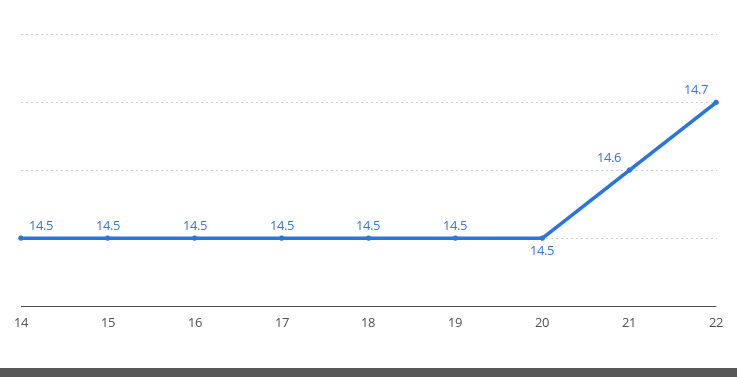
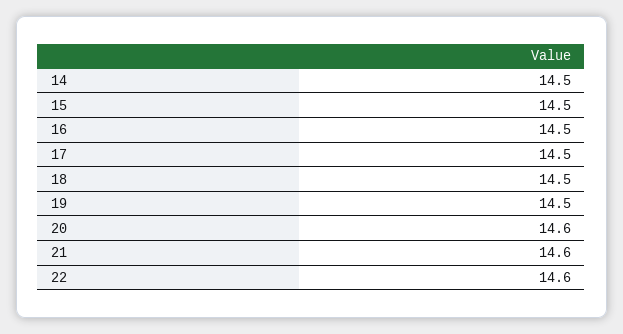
  {
    "14": 14.5,
    "15": 14.5,
    "16": 14.5,
    "17": 14.5,
    "18": 14.5,
    "19": 14.5,
-   "20": 14.5,
+   "20": 14.6,
    "21": 14.6,
-   "22": 14.7
+   "22": 14.6
  }

